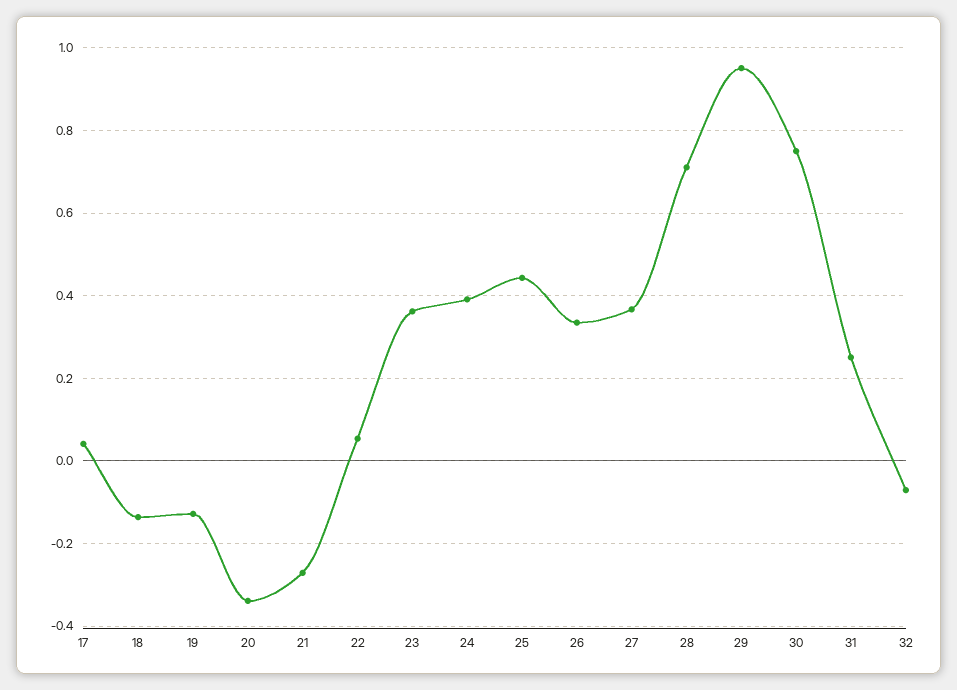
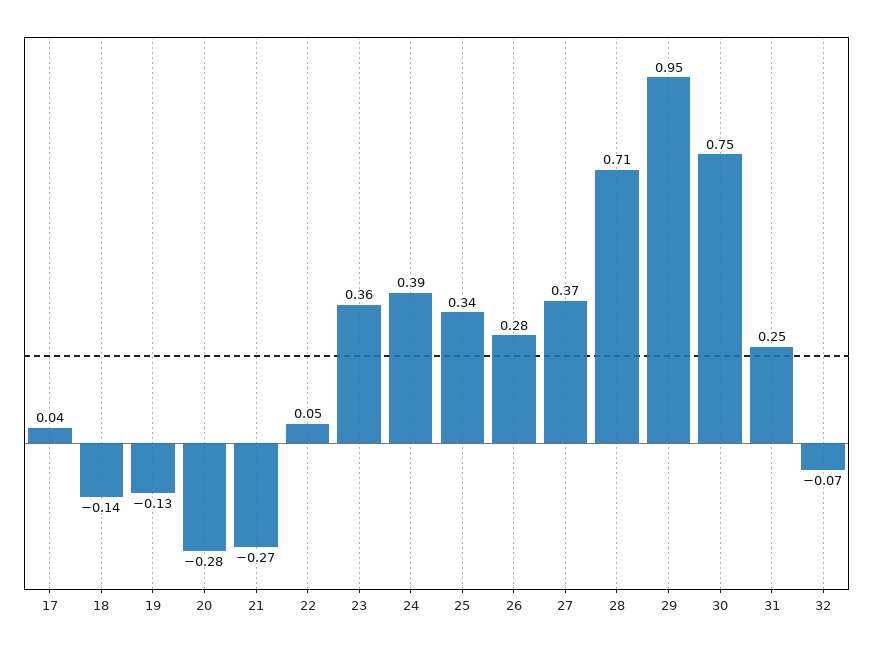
  {
    "17": 0.04,
    "18": -0.14,
    "19": -0.13,
-   "20": -0.34,
+   "20": -0.28,
    "21": -0.27,
    "22": 0.05,
    "23": 0.36,
    "24": 0.39,
-   "25": 0.44,
+   "25": 0.34,
-   "26": 0.34,
+   "26": 0.28,
    "27": 0.37,
    "28": 0.71,
    "29": 0.95,
    "30": 0.75,
    "31": 0.25,
    "32": -0.07
  }

